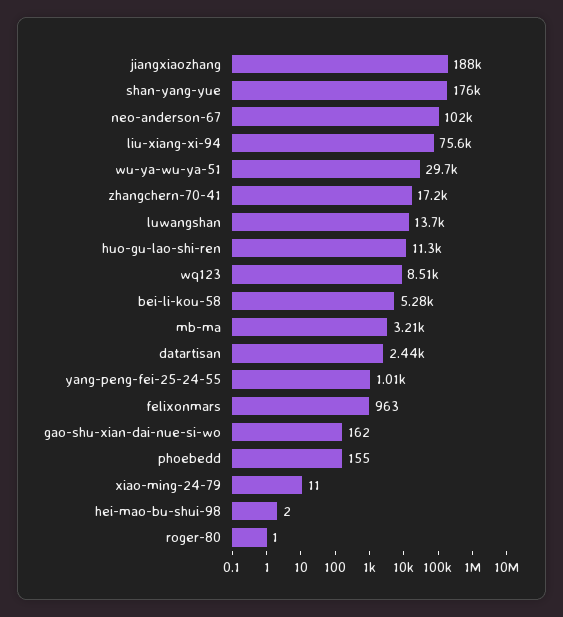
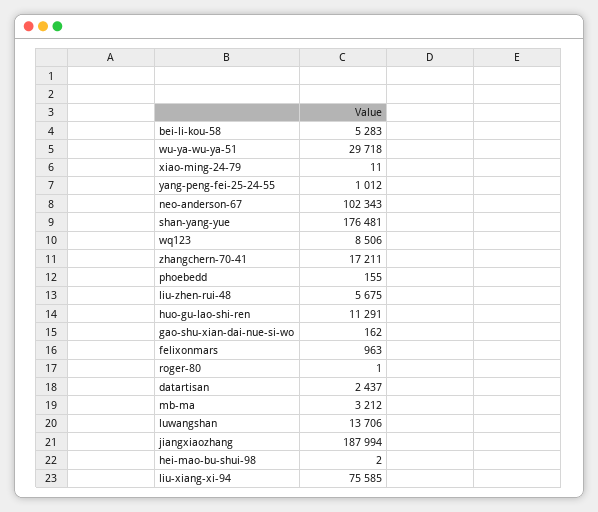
  {
    "jiangxiaozhang": 187994,
    "shan-yang-yue": 176481,
    "neo-anderson-67": 102343,
    "liu-xiang-xi-94": 75585,
    "wu-ya-wu-ya-51": 29718,
    "zhangchern-70-41": 17211,
    "luwangshan": 13706,
    "huo-gu-lao-shi-ren": 11291,
    "wq123": 8506,
    "bei-li-kou-58": 5283,
    "mb-ma": 3212,
    "datartisan": 2437,
    "yang-peng-fei-25-24-55": 1012,
    "felixonmars": 963,
    "gao-shu-xian-dai-nue-si-wo": 162,
    "phoebedd": 155,
    "xiao-ming-24-79": 11,
    "hei-mao-bu-shui-98": 2,
-   "roger-80": 1
+   "roger-80": 1,
+   "liu-zhen-rui-48": 5675
  }

